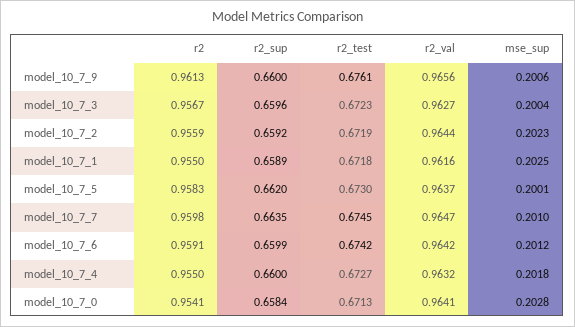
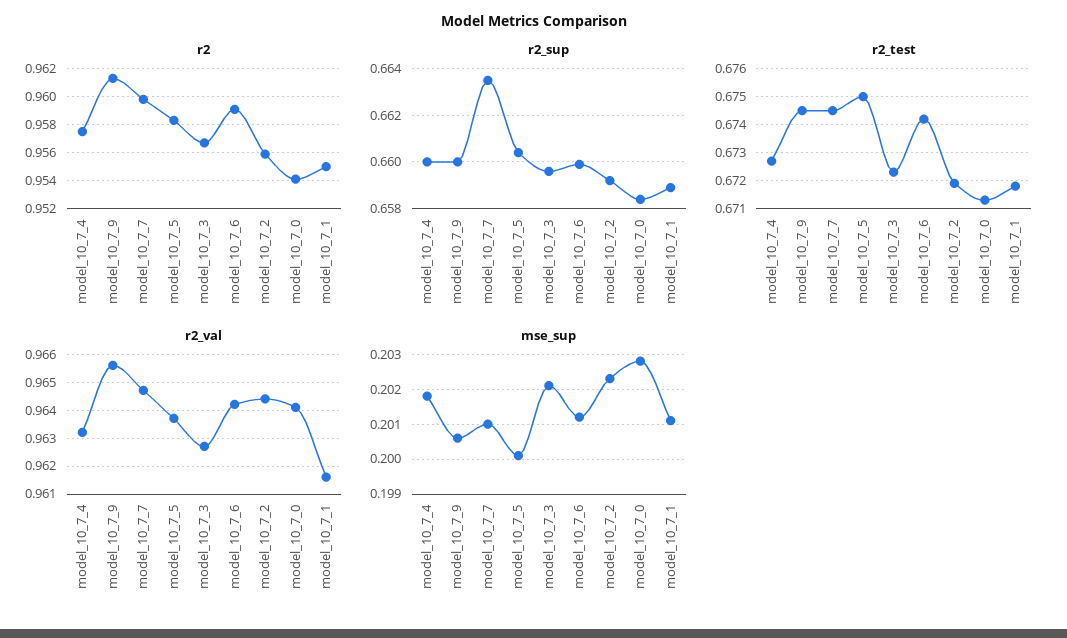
  {
    "r2": {
      "model_10_7_9": 0.9613,
      "model_10_7_3": 0.9567,
      "model_10_7_2": 0.9559,
      "model_10_7_1": 0.955,
      "model_10_7_5": 0.9583,
      "model_10_7_7": 0.9598,
      "model_10_7_6": 0.9591,
-     "model_10_7_4": 0.955,
+     "model_10_7_4": 0.9575,
      "model_10_7_0": 0.9541
    },
    "r2_sup": {
      "model_10_7_9": 0.66,
      "model_10_7_3": 0.6596,
      "model_10_7_2": 0.6592,
      "model_10_7_1": 0.6589,
-     "model_10_7_5": 0.662,
+     "model_10_7_5": 0.6605,
      "model_10_7_7": 0.6635,
      "model_10_7_6": 0.6599,
      "model_10_7_4": 0.66,
      "model_10_7_0": 0.6584
    },
    "r2_test": {
-     "model_10_7_9": 0.6761,
+     "model_10_7_9": 0.6745,
      "model_10_7_3": 0.6723,
      "model_10_7_2": 0.6719,
      "model_10_7_1": 0.6718,
-     "model_10_7_5": 0.673,
+     "model_10_7_5": 0.675,
      "model_10_7_7": 0.6745,
      "model_10_7_6": 0.6742,
      "model_10_7_4": 0.6727,
      "model_10_7_0": 0.6713
    },
    "r2_val": {
      "model_10_7_9": 0.9656,
      "model_10_7_3": 0.9627,
      "model_10_7_2": 0.9644,
      "model_10_7_1": 0.9616,
      "model_10_7_5": 0.9637,
      "model_10_7_7": 0.9647,
      "model_10_7_6": 0.9642,
      "model_10_7_4": 0.9632,
      "model_10_7_0": 0.9641
    },
    "mse_sup": {
      "model_10_7_9": 0.2006,
-     "model_10_7_3": 0.2004,
+     "model_10_7_3": 0.202,
      "model_10_7_2": 0.2023,
-     "model_10_7_1": 0.2025,
+     "model_10_7_1": 0.201,
      "model_10_7_5": 0.2001,
      "model_10_7_7": 0.201,
      "model_10_7_6": 0.2012,
      "model_10_7_4": 0.2018,
      "model_10_7_0": 0.2028
    }
  }

